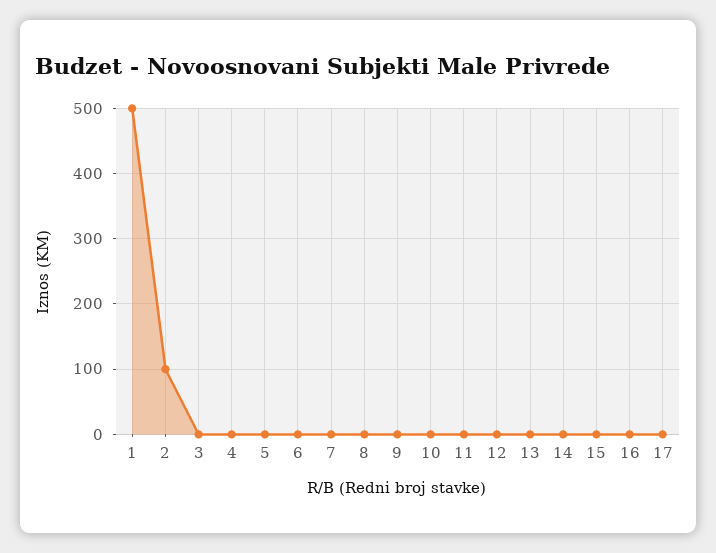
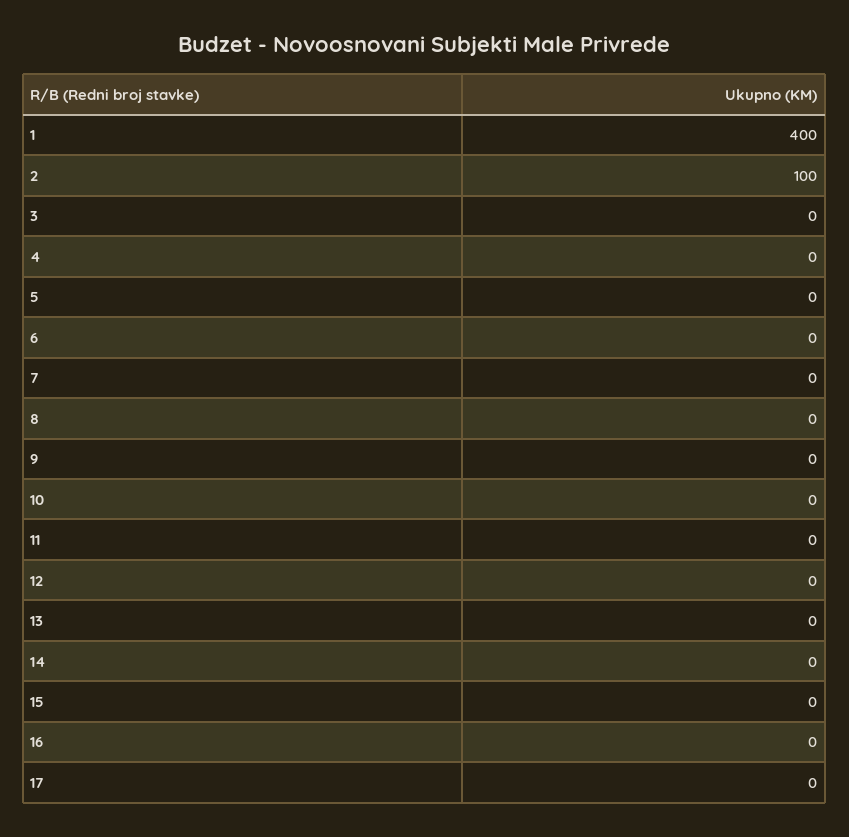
  {
-   "1": 500,
+   "1": 400,
    "2": 100,
    "3": 0,
    "4": 0,
    "5": 0,
    "6": 0,
    "7": 0,
    "8": 0,
    "9": 0,
    "10": 0,
    "11": 0,
    "12": 0,
    "13": 0,
    "14": 0,
    "15": 0,
    "16": 0,
    "17": 0
  }

